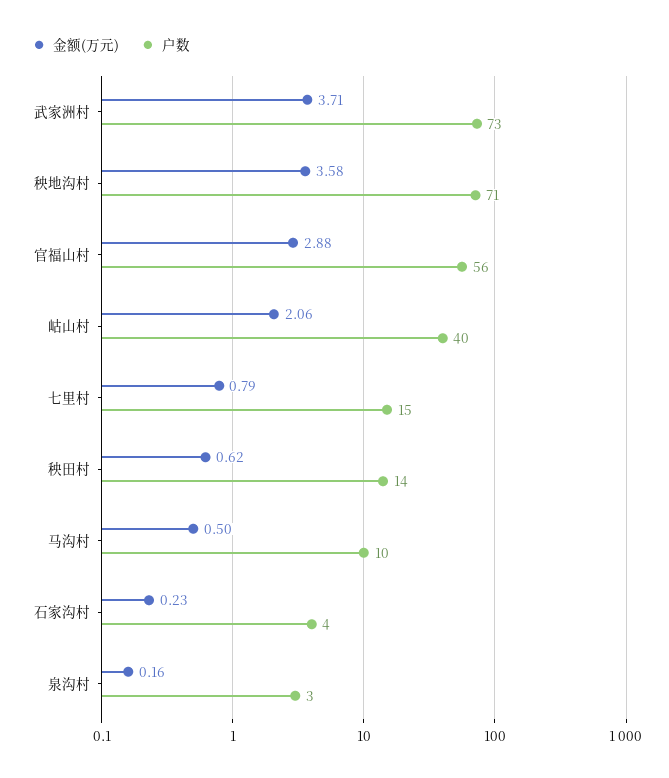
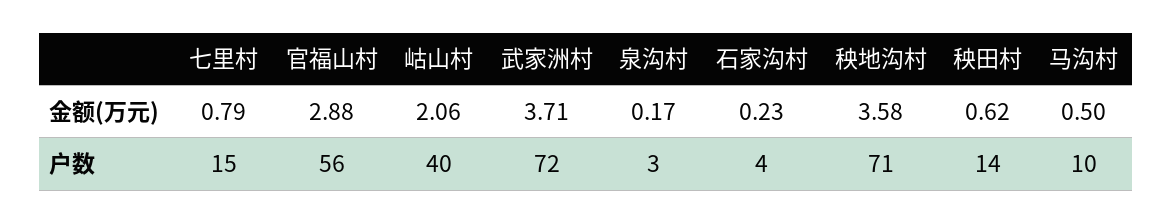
  {
    "金额(万元)": {
      "武家洲村": 3.71,
      "秧地沟村": 3.58,
      "官福山村": 2.88,
      "岵山村": 2.06,
      "七里村": 0.79,
      "秧田村": 0.62,
      "马沟村": 0.5,
      "石家沟村": 0.23,
-     "泉沟村": 0.16
+     "泉沟村": 0.17
    },
    "户数": {
-     "武家洲村": 73,
+     "武家洲村": 72,
      "秧地沟村": 71,
      "官福山村": 56,
      "岵山村": 40,
      "七里村": 15,
      "秧田村": 14,
      "马沟村": 10,
      "石家沟村": 4,
      "泉沟村": 3
    }
  }

